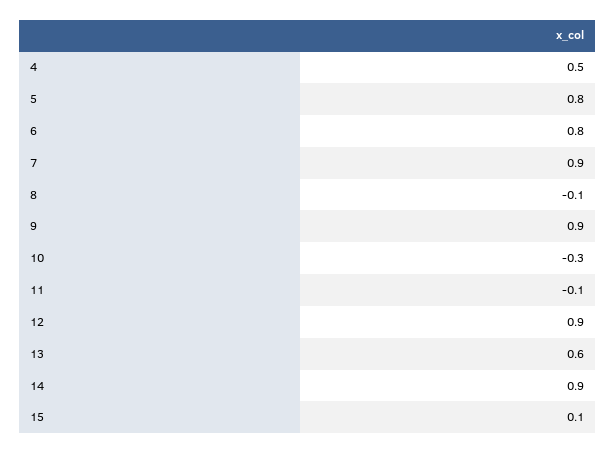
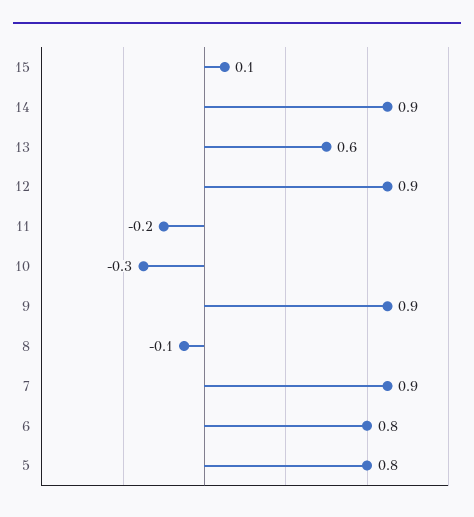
  {
-   "4": 0.5,
    "5": 0.8,
    "6": 0.8,
    "7": 0.9,
    "8": -0.1,
    "9": 0.9,
    "10": -0.3,
-   "11": -0.1,
+   "11": -0.2,
    "12": 0.9,
    "13": 0.6,
    "14": 0.9,
    "15": 0.1
  }

